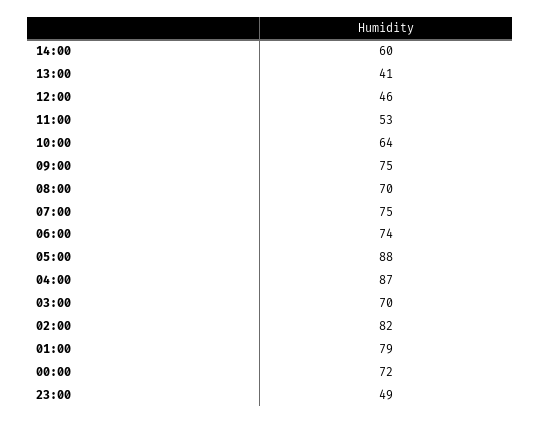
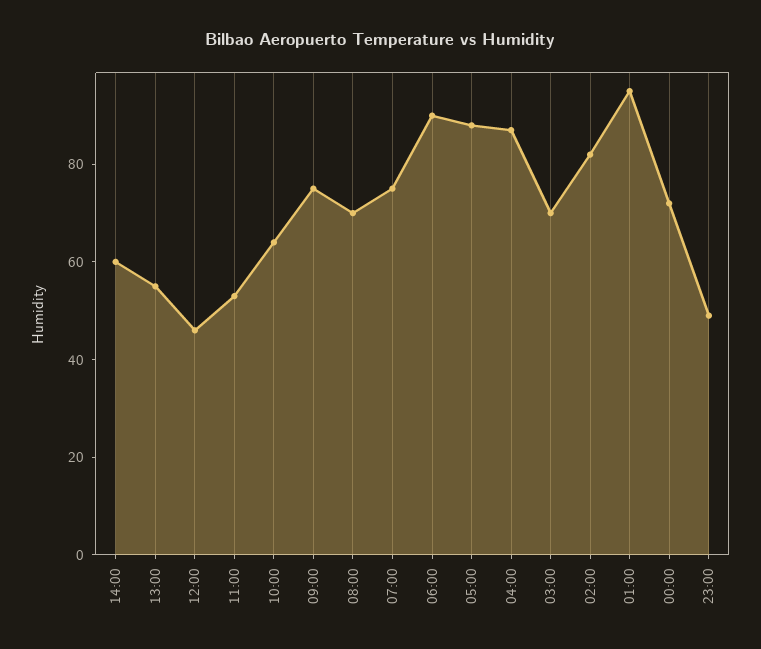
  {
    "14:00": 60,
-   "13:00": 41,
+   "13:00": 55,
    "12:00": 46,
    "11:00": 53,
    "10:00": 64,
    "09:00": 75,
    "08:00": 70,
    "07:00": 75,
-   "06:00": 74,
+   "06:00": 90,
    "05:00": 88,
    "04:00": 87,
    "03:00": 70,
    "02:00": 82,
-   "01:00": 79,
+   "01:00": 95,
    "00:00": 72,
    "23:00": 49
  }

